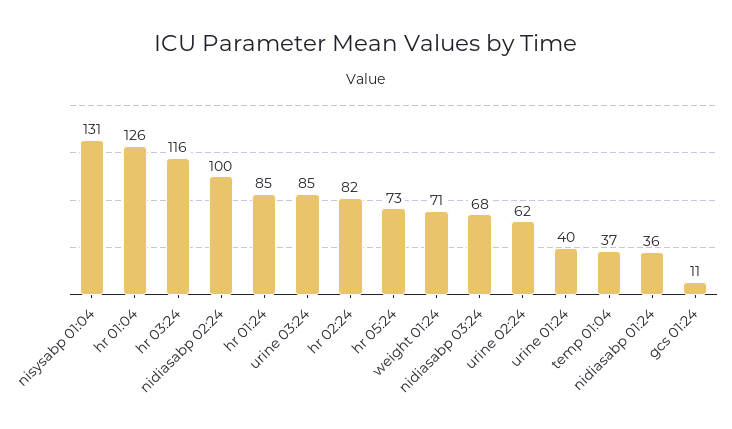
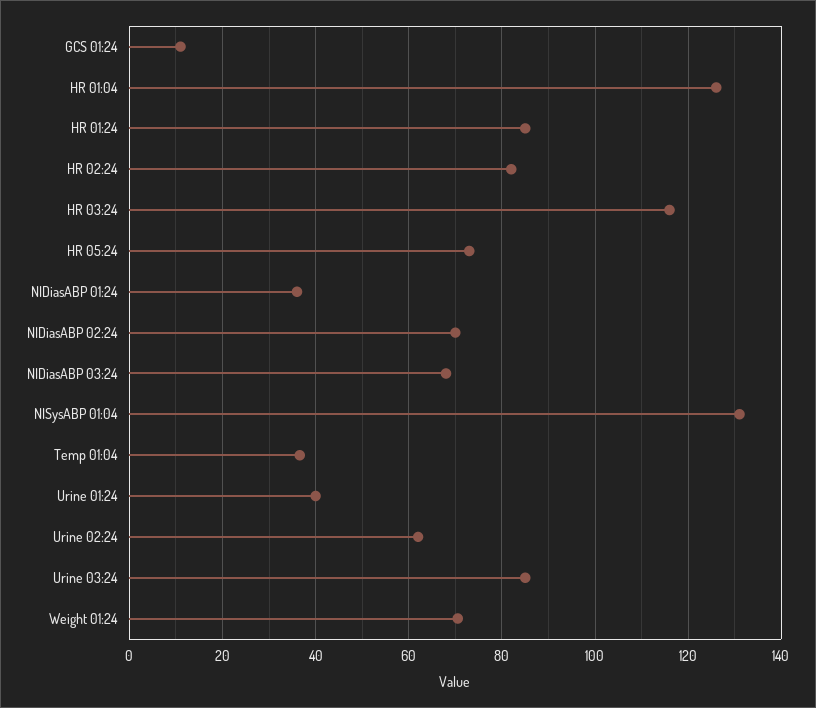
  {
    "nisysabp 01:04": 131,
    "hr 01:04": 126,
    "hr 03:24": 116,
-   "nidiasabp 02:24": 100,
+   "nidiasabp 02:24": 70,
    "hr 01:24": 85,
    "urine 03:24": 85,
    "hr 02:24": 82,
    "hr 05:24": 73,
    "weight 01:24": 71,
    "nidiasabp 03:24": 68,
    "urine 02:24": 62,
    "urine 01:24": 40,
    "temp 01:04": 37,
    "nidiasabp 01:24": 36,
    "gcs 01:24": 11
  }

